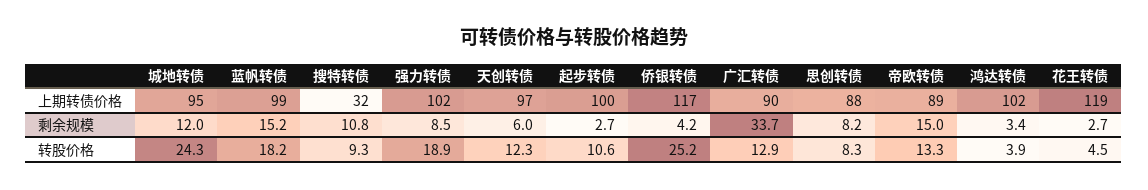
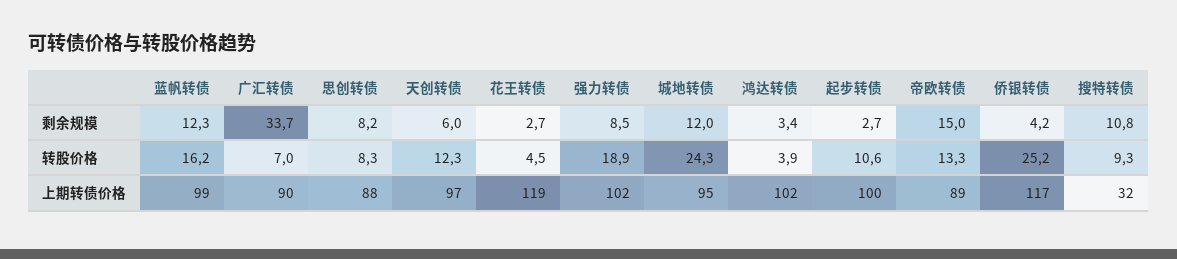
  {
    "城地转债": {
      "上期转债价格": 95,
      "剩余规模": 12,
      "转股价格": 24.3
    },
    "蓝帆转债": {
      "上期转债价格": 99,
-     "剩余规模": 15.2,
+     "剩余规模": 12.3,
-     "转股价格": 18.2
+     "转股价格": 16.2
    },
    "搜特转债": {
      "上期转债价格": 32,
      "剩余规模": 10.8,
      "转股价格": 9.3
    },
    "强力转债": {
      "上期转债价格": 102,
      "剩余规模": 8.5,
      "转股价格": 18.9
    },
    "天创转债": {
      "上期转债价格": 97,
      "剩余规模": 6,
      "转股价格": 12.3
    },
    "起步转债": {
      "上期转债价格": 100,
      "剩余规模": 2.7,
      "转股价格": 10.6
    },
    "侨银转债": {
      "上期转债价格": 117,
      "剩余规模": 4.2,
      "转股价格": 25.2
    },
    "广汇转债": {
      "上期转债价格": 90,
      "剩余规模": 33.7,
-     "转股价格": 12.9
+     "转股价格": 7
    },
    "思创转债": {
      "上期转债价格": 88,
      "剩余规模": 8.2,
      "转股价格": 8.3
    },
    "帝欧转债": {
      "上期转债价格": 89,
      "剩余规模": 15,
      "转股价格": 13.3
    },
    "鸿达转债": {
      "上期转债价格": 102,
      "剩余规模": 3.4,
      "转股价格": 3.9
    },
    "花王转债": {
      "上期转债价格": 119,
      "剩余规模": 2.7,
      "转股价格": 4.5
    }
  }

